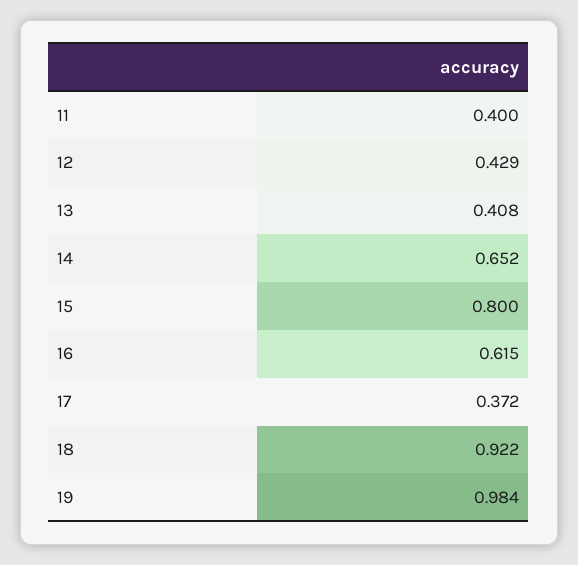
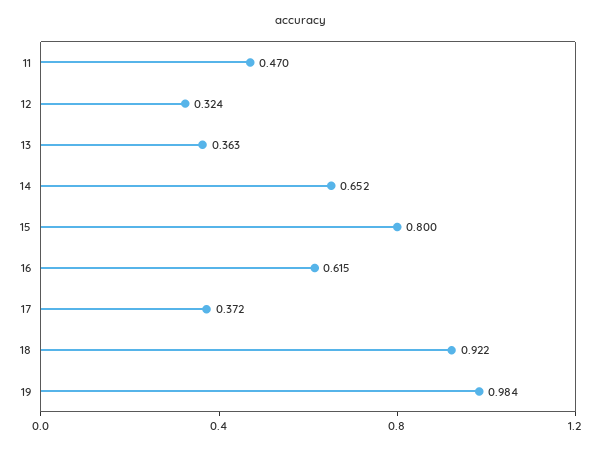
  {
-   "11": 0.4,
+   "11": 0.47,
-   "12": 0.429,
+   "12": 0.324,
-   "13": 0.408,
+   "13": 0.363,
    "14": 0.652,
    "15": 0.8,
    "16": 0.615,
    "17": 0.372,
    "18": 0.922,
    "19": 0.984
  }

